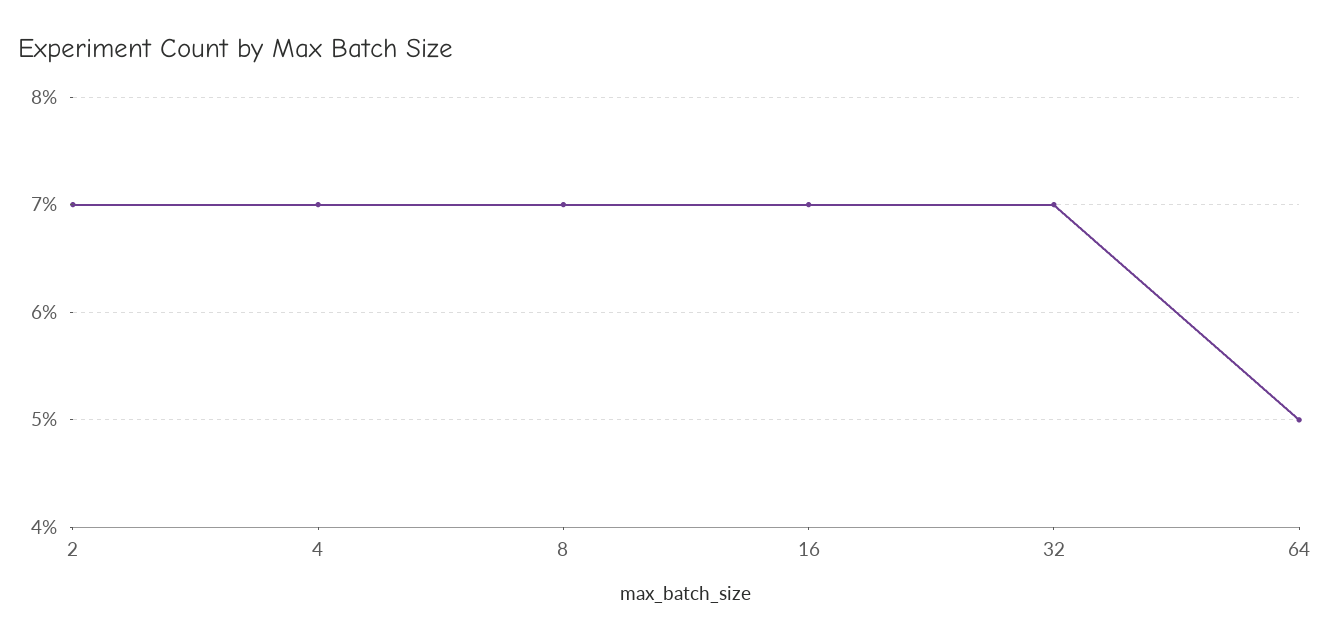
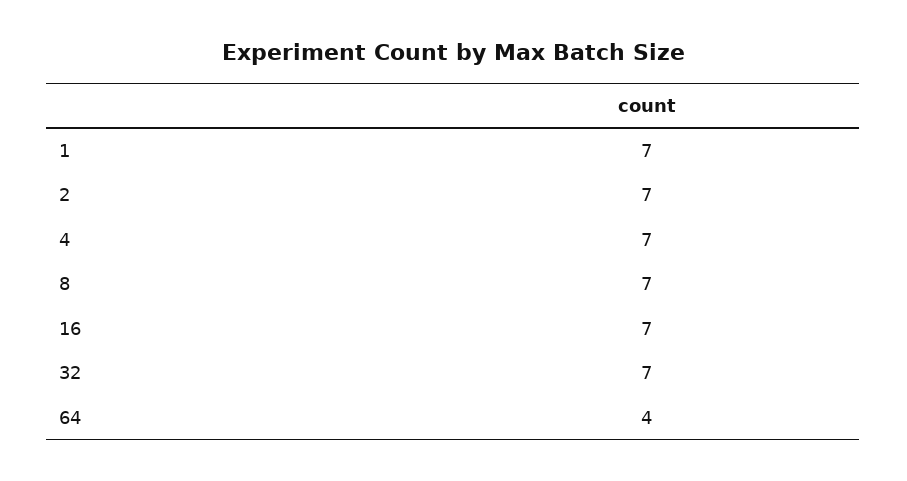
  {
    "2": 7,
    "4": 7,
    "8": 7,
    "16": 7,
    "32": 7,
-   "64": 5
+   "64": 4,
+   "1": 7
  }

